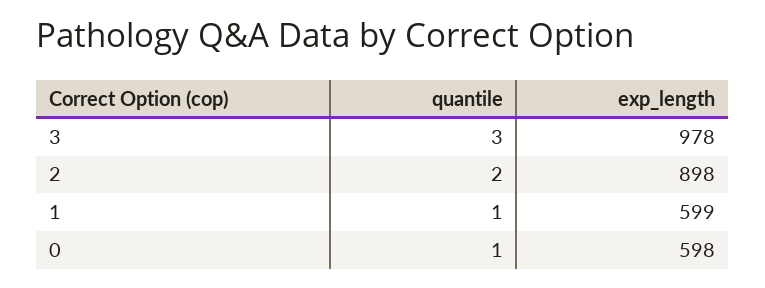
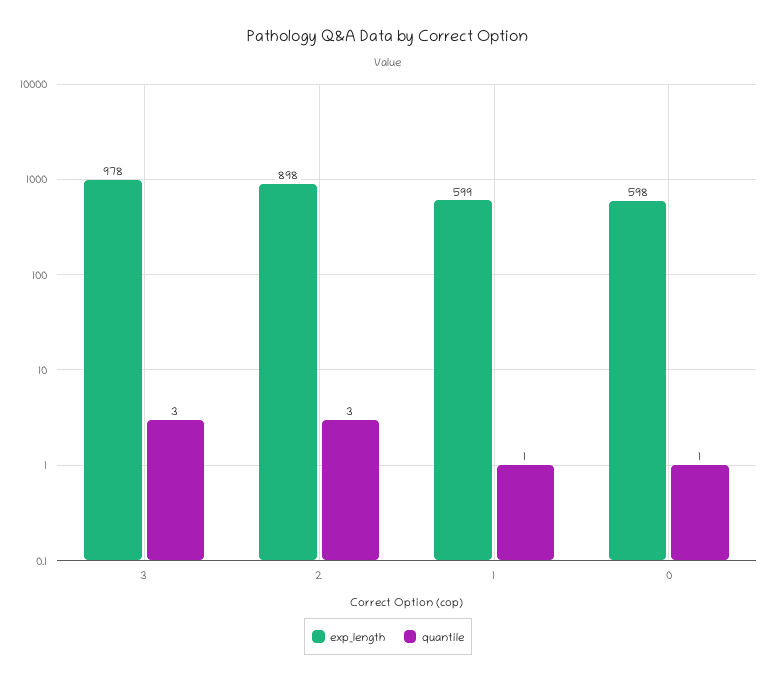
  {
    "quantile": {
      "3": 3,
-     "2": 2,
+     "2": 3,
      "1": 1,
      "0": 1
    },
    "exp_length": {
      "3": 978,
      "2": 898,
      "1": 599,
      "0": 598
    }
  }

